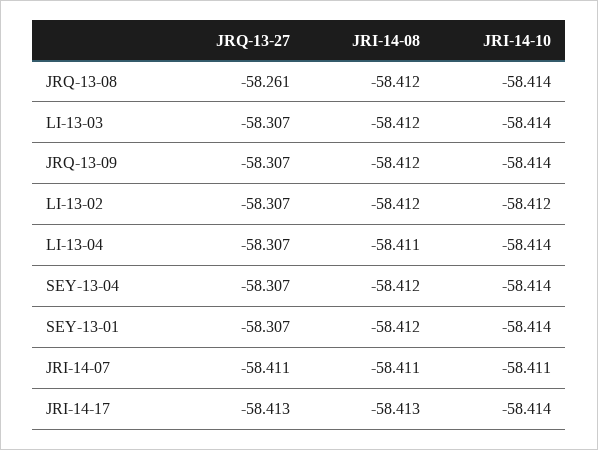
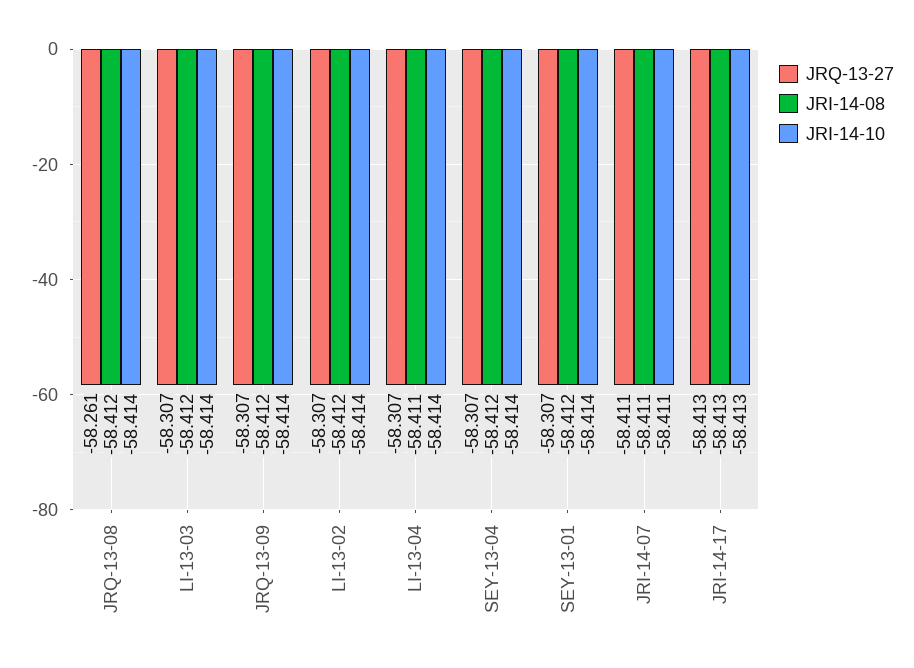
  {
    "JRQ-13-27": {
      "JRQ-13-08": -58.261,
      "LI-13-03": -58.307,
      "JRQ-13-09": -58.307,
      "LI-13-02": -58.307,
      "LI-13-04": -58.307,
      "SEY-13-04": -58.307,
      "SEY-13-01": -58.307,
      "JRI-14-07": -58.411,
      "JRI-14-17": -58.413
    },
    "JRI-14-08": {
      "JRQ-13-08": -58.412,
      "LI-13-03": -58.412,
      "JRQ-13-09": -58.412,
      "LI-13-02": -58.412,
      "LI-13-04": -58.411,
      "SEY-13-04": -58.412,
      "SEY-13-01": -58.412,
      "JRI-14-07": -58.411,
      "JRI-14-17": -58.413
    },
    "JRI-14-10": {
      "JRQ-13-08": -58.414,
      "LI-13-03": -58.414,
      "JRQ-13-09": -58.414,
-     "LI-13-02": -58.412,
+     "LI-13-02": -58.414,
      "LI-13-04": -58.414,
      "SEY-13-04": -58.414,
      "SEY-13-01": -58.414,
      "JRI-14-07": -58.411,
-     "JRI-14-17": -58.414
+     "JRI-14-17": -58.413
    }
  }

